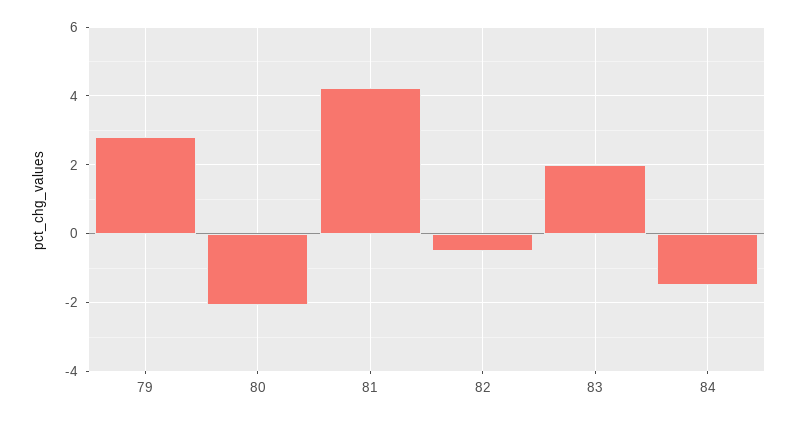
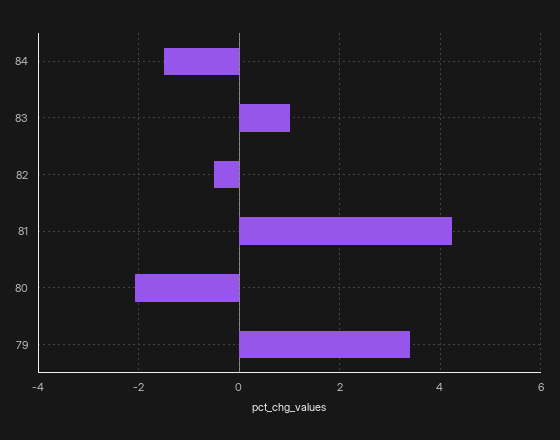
  {
-   "79": 2.8,
+   "79": 3.4,
    "80": -2,
    "81": 4.2,
    "82": -0.6,
-   "83": 2,
+   "83": 1,
    "84": -1.6
  }

